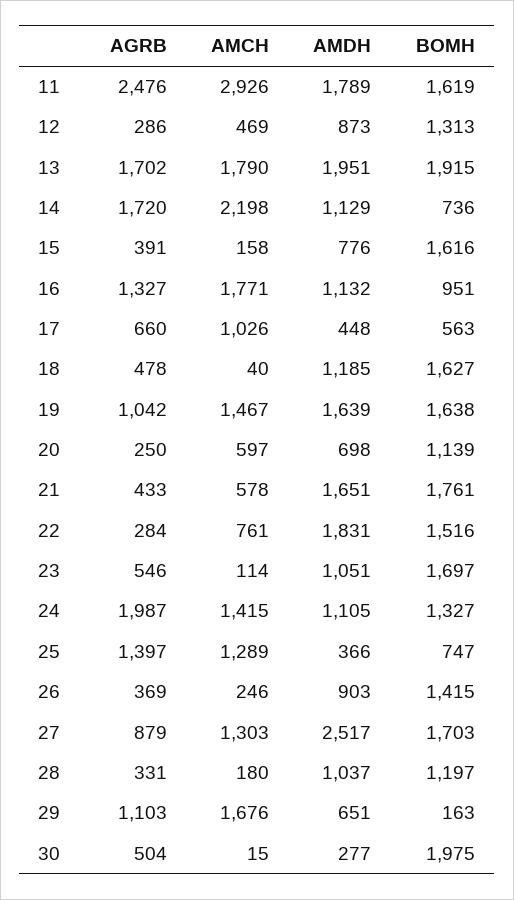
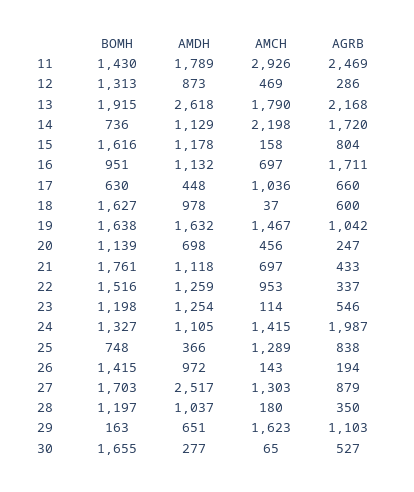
  {
    "AGRB": {
-     "11": 2476,
+     "11": 2469,
      "12": 286,
-     "13": 1702,
+     "13": 2168,
      "14": 1720,
-     "15": 391,
+     "15": 804,
-     "16": 1327,
+     "16": 1711,
      "17": 660,
-     "18": 478,
+     "18": 600,
      "19": 1042,
-     "20": 250,
+     "20": 247,
      "21": 433,
-     "22": 284,
+     "22": 337,
      "23": 546,
      "24": 1987,
-     "25": 1397,
+     "25": 838,
-     "26": 369,
+     "26": 194,
      "27": 879,
-     "28": 331,
+     "28": 350,
      "29": 1103,
-     "30": 504
+     "30": 527
    },
    "AMCH": {
      "11": 2926,
      "12": 469,
      "13": 1790,
      "14": 2198,
      "15": 158,
-     "16": 1771,
+     "16": 697,
-     "17": 1026,
+     "17": 1036,
-     "18": 40,
+     "18": 37,
      "19": 1467,
-     "20": 597,
+     "20": 456,
-     "21": 578,
+     "21": 697,
-     "22": 761,
+     "22": 953,
      "23": 114,
      "24": 1415,
      "25": 1289,
-     "26": 246,
+     "26": 143,
      "27": 1303,
      "28": 180,
-     "29": 1676,
+     "29": 1623,
-     "30": 15
+     "30": 65
    },
    "AMDH": {
      "11": 1789,
      "12": 873,
-     "13": 1951,
+     "13": 2618,
      "14": 1129,
-     "15": 776,
+     "15": 1178,
      "16": 1132,
      "17": 448,
-     "18": 1185,
+     "18": 978,
-     "19": 1639,
+     "19": 1632,
      "20": 698,
-     "21": 1651,
+     "21": 1118,
-     "22": 1831,
+     "22": 1259,
-     "23": 1051,
+     "23": 1254,
      "24": 1105,
      "25": 366,
-     "26": 903,
+     "26": 972,
      "27": 2517,
      "28": 1037,
      "29": 651,
      "30": 277
    },
    "BOMH": {
-     "11": 1619,
+     "11": 1430,
      "12": 1313,
      "13": 1915,
      "14": 736,
      "15": 1616,
      "16": 951,
-     "17": 563,
+     "17": 630,
      "18": 1627,
      "19": 1638,
      "20": 1139,
      "21": 1761,
      "22": 1516,
-     "23": 1697,
+     "23": 1198,
      "24": 1327,
-     "25": 747,
+     "25": 748,
      "26": 1415,
      "27": 1703,
      "28": 1197,
      "29": 163,
-     "30": 1975
+     "30": 1655
    }
  }

